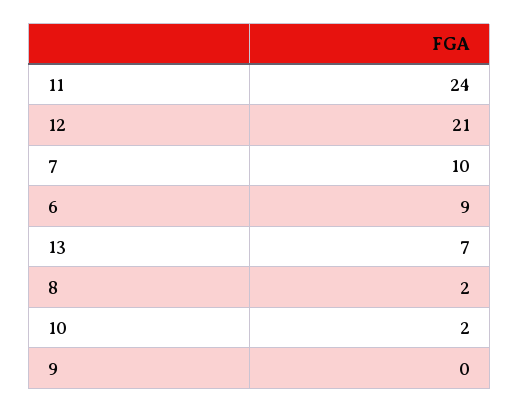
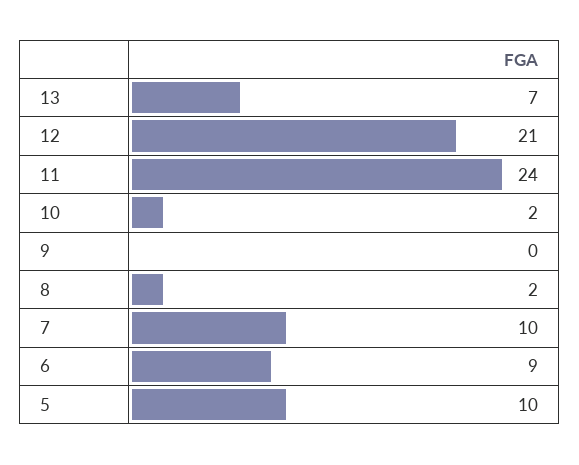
  {
    "11": 24,
    "12": 21,
    "7": 10,
    "6": 9,
    "13": 7,
    "8": 2,
    "10": 2,
-   "9": 0
+   "9": 0,
+   "5": 10
  }

